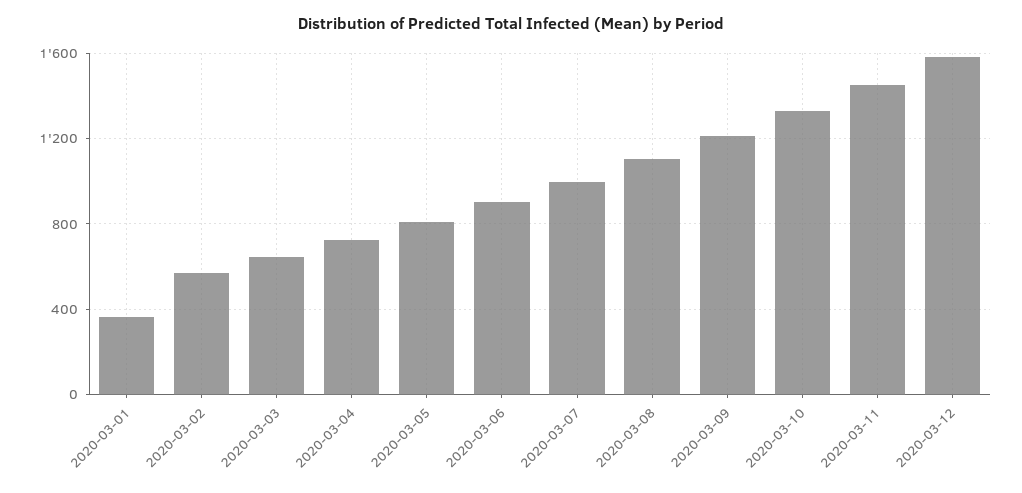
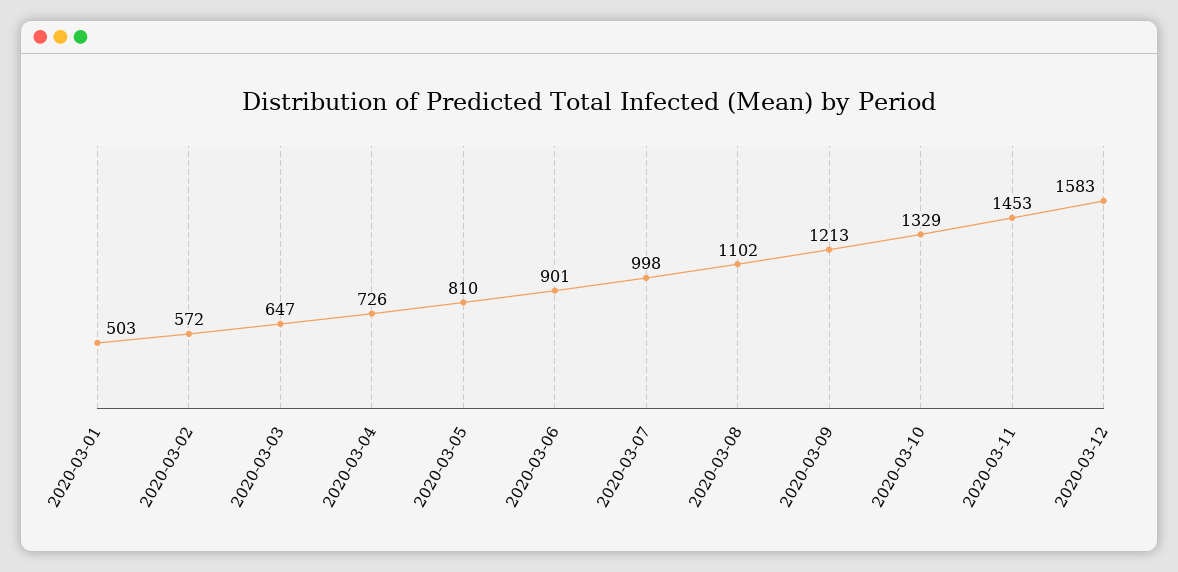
  {
-   "2020-03-01": 350,
+   "2020-03-01": 503,
    "2020-03-02": 572,
    "2020-03-03": 647,
    "2020-03-04": 726,
    "2020-03-05": 810,
    "2020-03-06": 901,
    "2020-03-07": 998,
    "2020-03-08": 1102,
    "2020-03-09": 1213,
    "2020-03-10": 1329,
    "2020-03-11": 1453,
    "2020-03-12": 1583
  }

